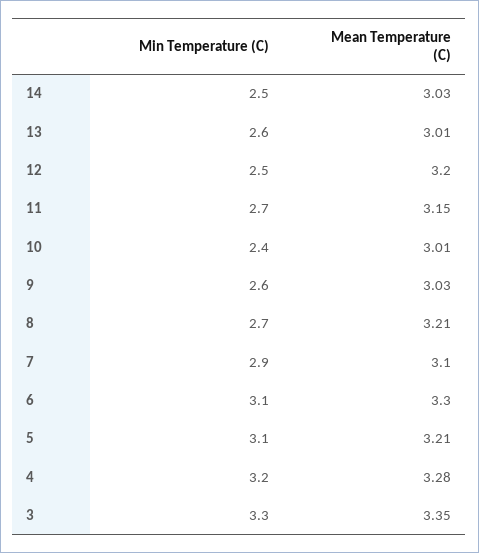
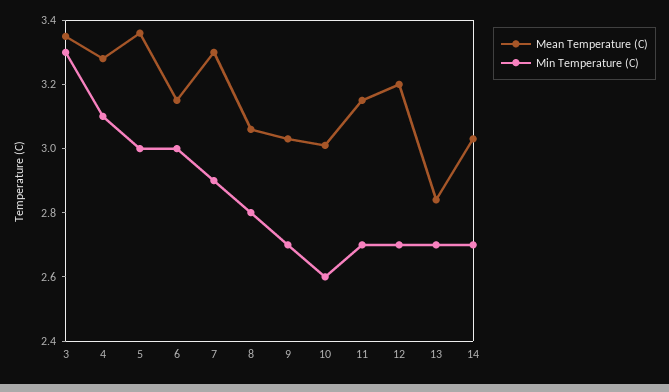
  {
    "Min Temperature (C)": {
-     "14": 2.5,
+     "14": 2.7,
-     "13": 2.6,
+     "13": 2.7,
-     "12": 2.5,
+     "12": 2.7,
      "11": 2.7,
-     "10": 2.4,
+     "10": 2.6,
-     "9": 2.6,
+     "9": 2.7,
-     "8": 2.7,
+     "8": 2.8,
      "7": 2.9,
-     "6": 3.1,
+     "6": 3,
-     "5": 3.1,
+     "5": 3,
-     "4": 3.2,
+     "4": 3.1,
      "3": 3.3
    },
    "Mean Temperature (C)": {
      "14": 3.03,
-     "13": 3.01,
+     "13": 2.85,
      "12": 3.2,
      "11": 3.15,
      "10": 3.01,
      "9": 3.03,
-     "8": 3.21,
+     "8": 3.05,
-     "7": 3.1,
+     "7": 3.3,
-     "6": 3.3,
+     "6": 3.15,
-     "5": 3.21,
+     "5": 3.35,
      "4": 3.28,
      "3": 3.35
    }
  }

